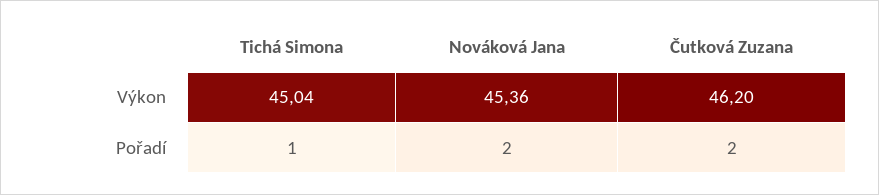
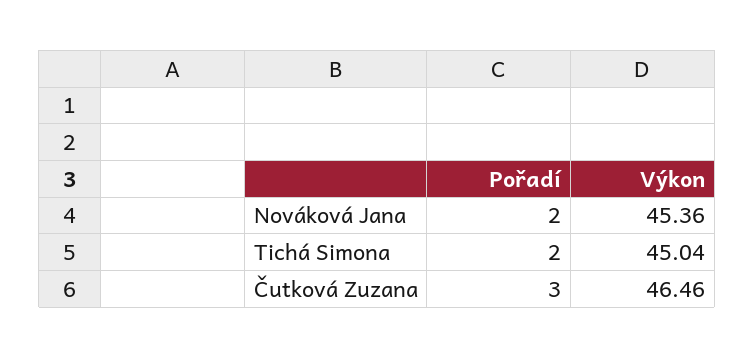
  {
    "Tichá Simona": {
      "Výkon": 45.04,
-     "Pořadí": 1
+     "Pořadí": 2
    },
    "Nováková Jana": {
      "Výkon": 45.36,
      "Pořadí": 2
    },
    "Čutková Zuzana": {
-     "Výkon": 46.2,
+     "Výkon": 46.46,
-     "Pořadí": 2
+     "Pořadí": 3
    }
  }

